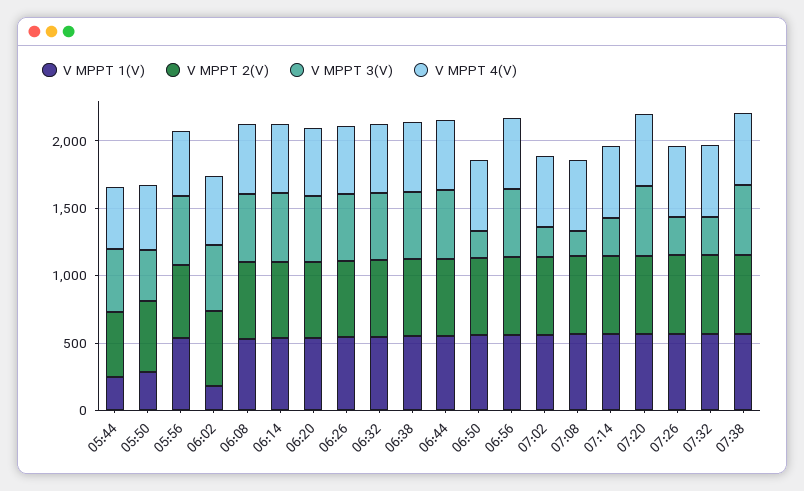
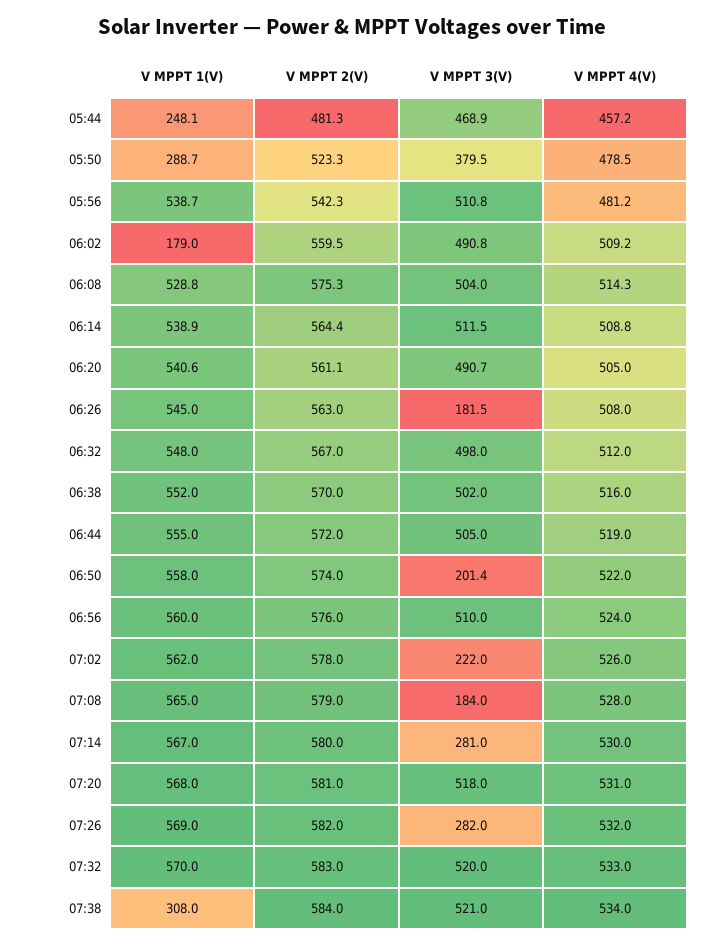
  {
    "V MPPT 1(V)": {
      "05:44": 248.1,
      "05:50": 288.7,
      "05:56": 538.7,
      "06:02": 179,
      "06:08": 528.8,
      "06:14": 538.9,
      "06:20": 540.6,
      "06:26": 545,
      "06:32": 548,
      "06:38": 552,
      "06:44": 555,
      "06:50": 558,
      "06:56": 560,
      "07:02": 562,
      "07:08": 565,
      "07:14": 567,
      "07:20": 568,
      "07:26": 569,
      "07:32": 570,
-     "07:38": 600
+     "07:38": 308
    },
    "V MPPT 2(V)": {
      "05:44": 481.3,
      "05:50": 523.3,
      "05:56": 542.3,
      "06:02": 559.5,
      "06:08": 575.3,
      "06:14": 564.4,
      "06:20": 561.1,
      "06:26": 563,
      "06:32": 567,
      "06:38": 570,
      "06:44": 572,
      "06:50": 574,
      "06:56": 576,
      "07:02": 578,
      "07:08": 579,
      "07:14": 580,
      "07:20": 581,
      "07:26": 582,
      "07:32": 583,
      "07:38": 584
    },
    "V MPPT 3(V)": {
      "05:44": 468.9,
      "05:50": 379.5,
      "05:56": 510.8,
      "06:02": 490.8,
      "06:08": 504,
      "06:14": 511.5,
      "06:20": 490.7,
-     "06:26": 500,
+     "06:26": 181.5,
      "06:32": 498,
      "06:38": 502,
      "06:44": 505,
      "06:50": 201.4,
      "06:56": 510,
      "07:02": 222,
      "07:08": 184,
      "07:14": 281,
      "07:20": 518,
      "07:26": 282,
-     "07:32": 300,
+     "07:32": 520,
      "07:38": 521
    },
    "V MPPT 4(V)": {
      "05:44": 457.2,
      "05:50": 478.5,
      "05:56": 481.2,
      "06:02": 509.2,
      "06:08": 514.3,
      "06:14": 508.8,
      "06:20": 505,
      "06:26": 508,
      "06:32": 512,
      "06:38": 516,
      "06:44": 519,
      "06:50": 522,
      "06:56": 524,
      "07:02": 526,
      "07:08": 528,
      "07:14": 530,
      "07:20": 531,
      "07:26": 532,
      "07:32": 533,
      "07:38": 534
    }
  }

